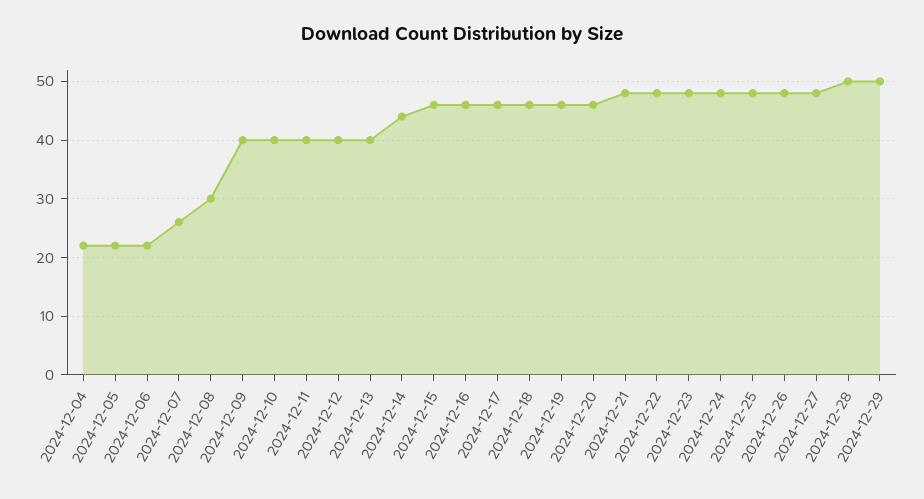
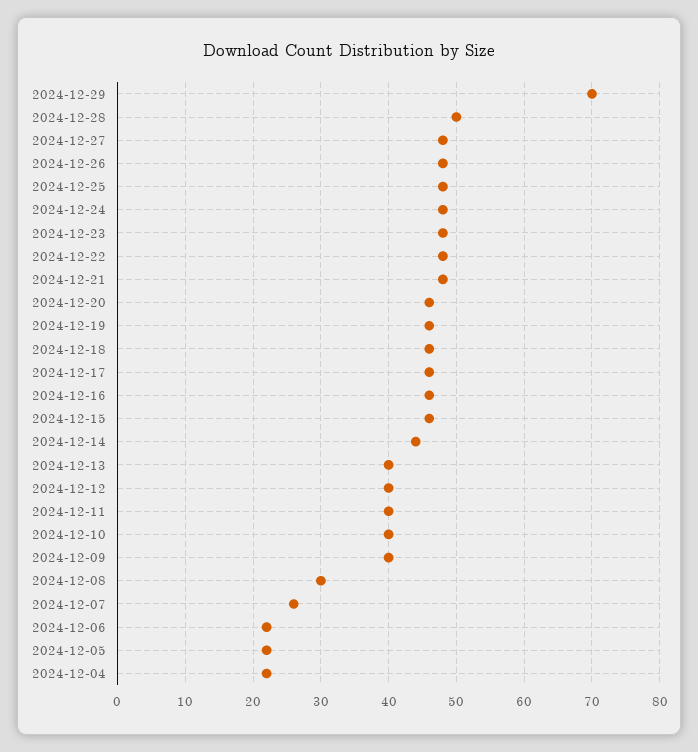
  {
    "2024-12-04": 22,
    "2024-12-05": 22,
    "2024-12-06": 22,
    "2024-12-07": 26,
    "2024-12-08": 30,
    "2024-12-09": 40,
    "2024-12-10": 40,
    "2024-12-11": 40,
    "2024-12-12": 40,
    "2024-12-13": 40,
    "2024-12-14": 44,
    "2024-12-15": 46,
    "2024-12-16": 46,
    "2024-12-17": 46,
    "2024-12-18": 46,
    "2024-12-19": 46,
    "2024-12-20": 46,
    "2024-12-21": 48,
    "2024-12-22": 48,
    "2024-12-23": 48,
    "2024-12-24": 48,
    "2024-12-25": 48,
    "2024-12-26": 48,
    "2024-12-27": 48,
    "2024-12-28": 50,
-   "2024-12-29": 50
+   "2024-12-29": 70
  }

